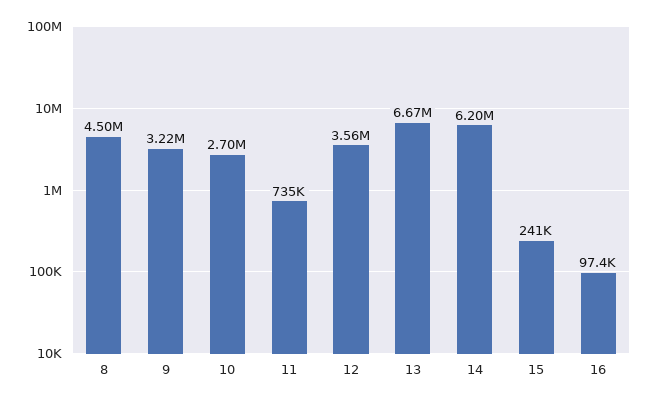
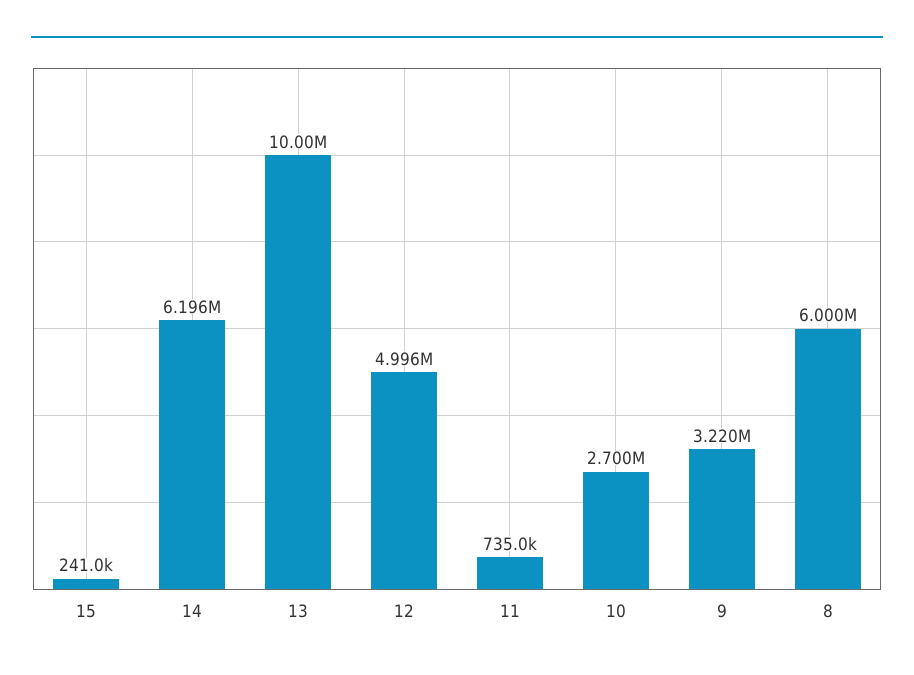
  {
-   "8": 4500000,
+   "8": 6000000,
    "9": 3220000,
    "10": 2700000,
    "11": 735000,
-   "12": 3560000,
+   "12": 4996000,
-   "13": 6670000,
+   "13": 10000000,
    "14": 6196000,
-   "15": 241000,
+   "15": 241000
-   "16": 97400
  }

